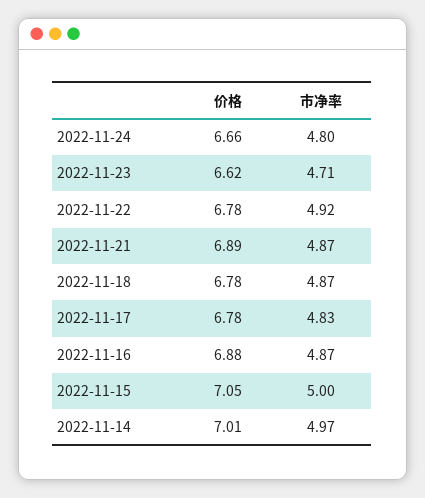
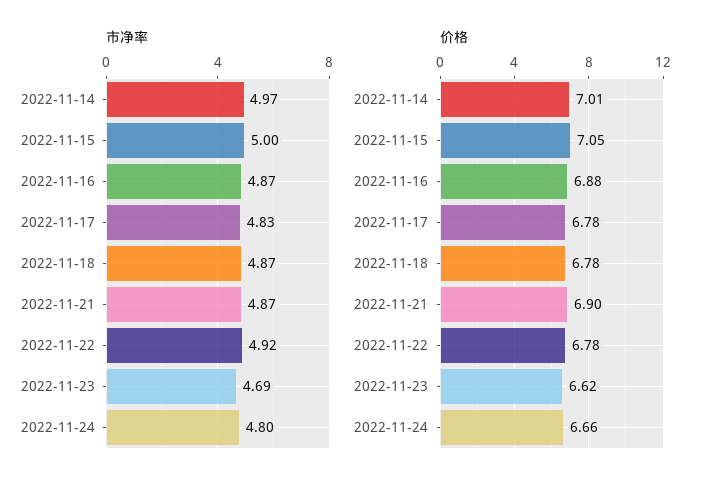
  {
    "价格": {
      "2022-11-24": 6.66,
      "2022-11-23": 6.62,
      "2022-11-22": 6.78,
-     "2022-11-21": 6.89,
+     "2022-11-21": 6.9,
      "2022-11-18": 6.78,
      "2022-11-17": 6.78,
      "2022-11-16": 6.88,
      "2022-11-15": 7.05,
      "2022-11-14": 7.01
    },
    "市净率": {
      "2022-11-24": 4.8,
-     "2022-11-23": 4.71,
+     "2022-11-23": 4.69,
      "2022-11-22": 4.92,
      "2022-11-21": 4.87,
      "2022-11-18": 4.87,
      "2022-11-17": 4.83,
      "2022-11-16": 4.87,
      "2022-11-15": 5,
      "2022-11-14": 4.97
    }
  }

